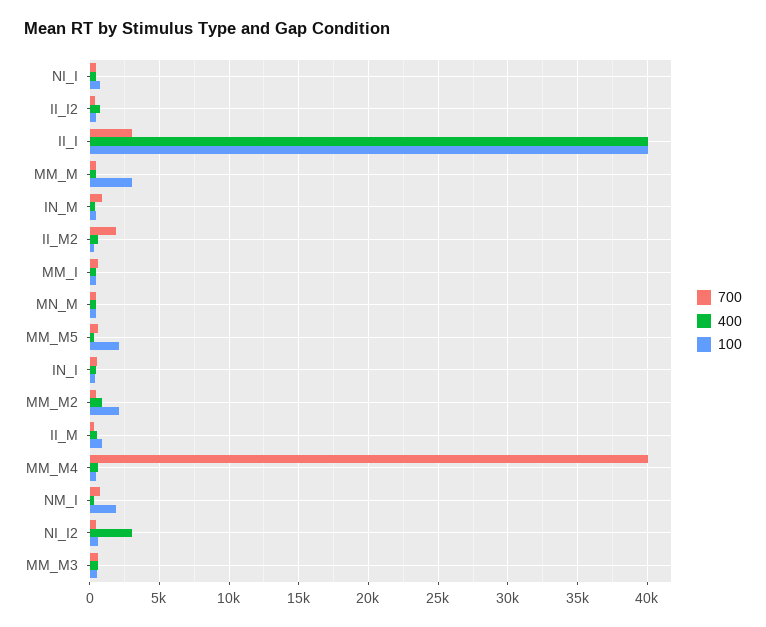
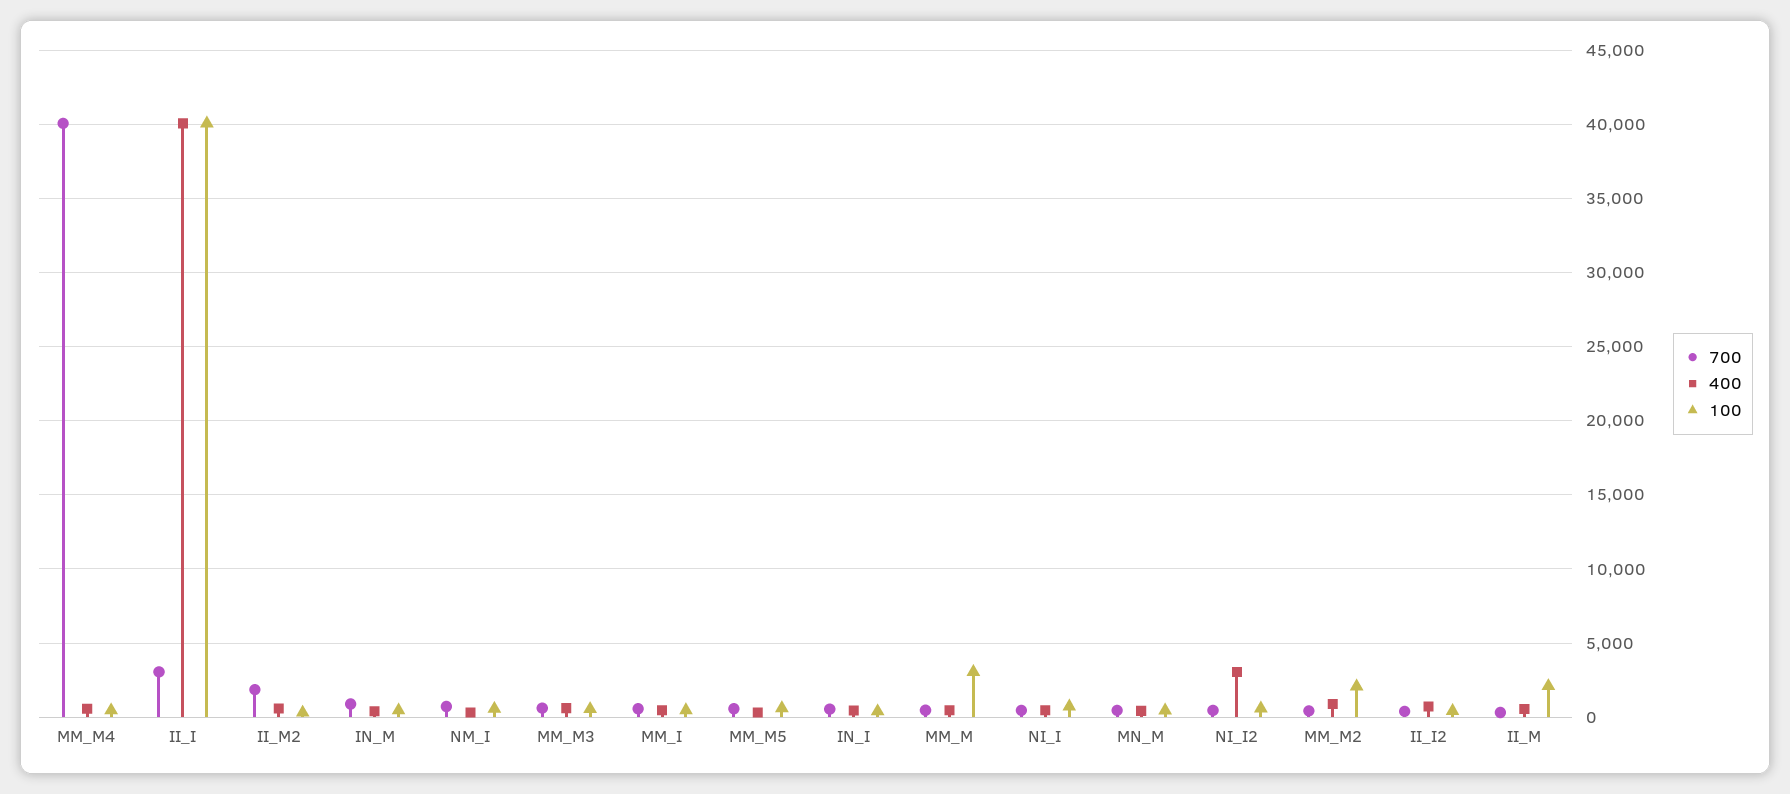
  {
    "700": {
      "NI_I": 500,
      "II_I2": 500,
      "II_I": 3000,
      "MM_M": 500,
      "IN_M": 1000,
      "II_M2": 2000,
      "MM_I": 500,
      "MN_M": 500,
      "MM_M5": 500,
      "IN_I": 500,
      "MM_M2": 500,
      "II_M": 500,
      "MM_M4": 40000,
      "NM_I": 500,
      "NI_I2": 500,
      "MM_M3": 500
    },
    "400": {
      "NI_I": 500,
      "II_I2": 500,
      "II_I": 40000,
      "MM_M": 500,
      "IN_M": 500,
      "II_M2": 500,
      "MM_I": 500,
      "MN_M": 500,
      "MM_M5": 500,
      "IN_I": 500,
      "MM_M2": 1000,
      "II_M": 500,
      "MM_M4": 500,
      "NM_I": 500,
      "NI_I2": 3000,
      "MM_M3": 500
    },
    "100": {
      "NI_I": 500,
      "II_I2": 500,
      "II_I": 40000,
      "MM_M": 3000,
      "IN_M": 500,
      "II_M2": 500,
      "MM_I": 500,
      "MN_M": 500,
-     "MM_M5": 2000,
+     "MM_M5": 500,
      "IN_I": 500,
      "MM_M2": 2000,
-     "II_M": 1000,
+     "II_M": 2000,
      "MM_M4": 500,
-     "NM_I": 2000,
+     "NM_I": 500,
      "NI_I2": 500,
      "MM_M3": 500
    }
  }

